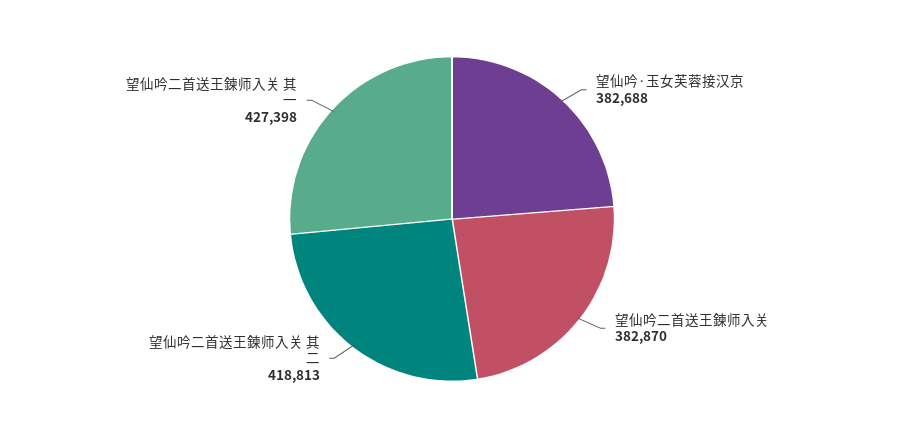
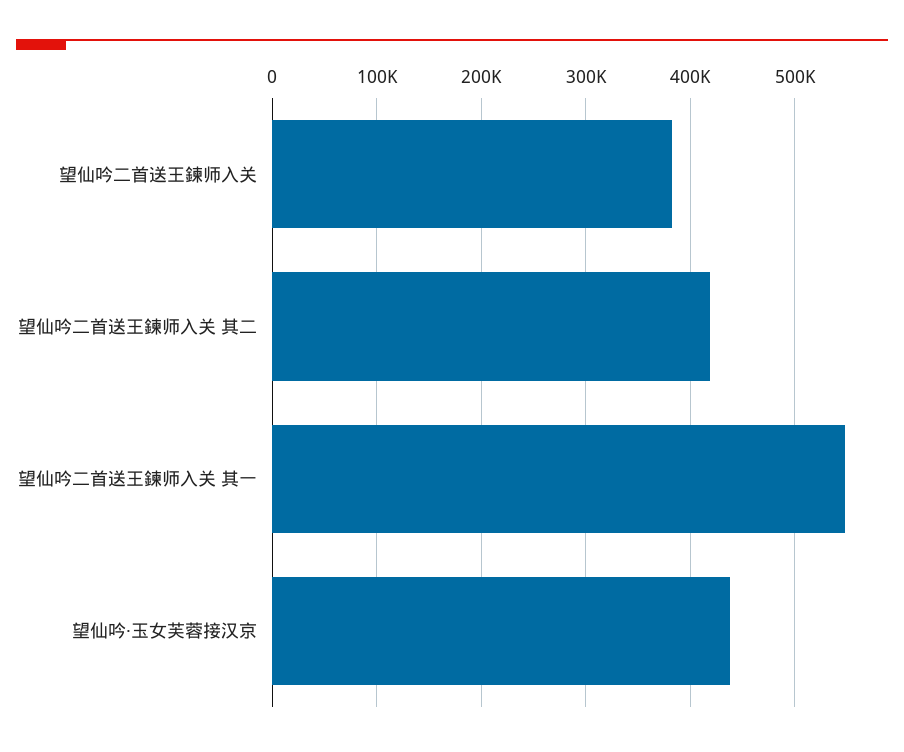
  {
-   "望仙吟·玉女芙蓉接汉京": 382688,
+   "望仙吟·玉女芙蓉接汉京": 440000,
    "望仙吟二首送王鍊师入关": 382870,
    "望仙吟二首送王鍊师入关 其二": 418813,
-   "望仙吟二首送王鍊师入关 其一": 427398
+   "望仙吟二首送王鍊师入关 其一": 550000
  }

